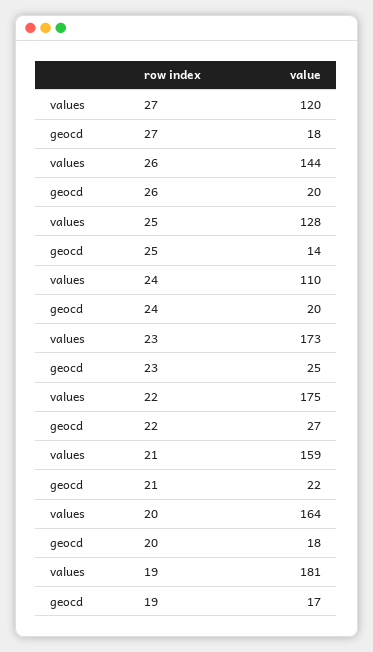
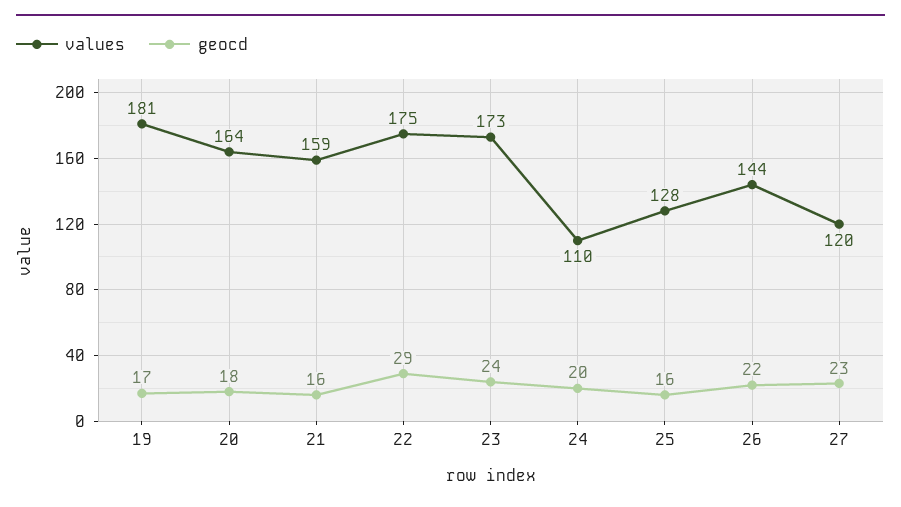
  {
    "values": {
      "27": 120,
      "26": 144,
      "25": 128,
      "24": 110,
      "23": 173,
      "22": 175,
      "21": 159,
      "20": 164,
      "19": 181
    },
    "geocd": {
-     "27": 18,
+     "27": 23,
-     "26": 20,
+     "26": 22,
-     "25": 14,
+     "25": 16,
      "24": 20,
-     "23": 25,
+     "23": 24,
-     "22": 27,
+     "22": 29,
-     "21": 22,
+     "21": 16,
      "20": 18,
      "19": 17
    }
  }

